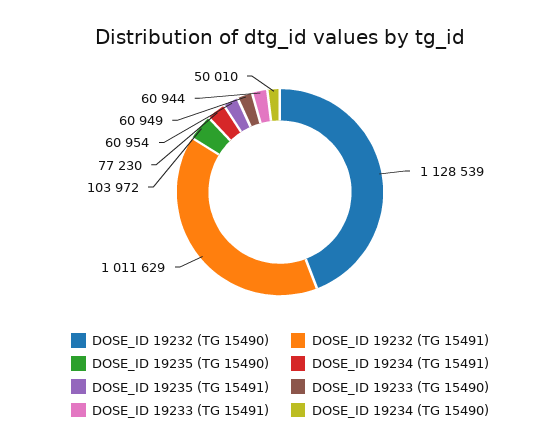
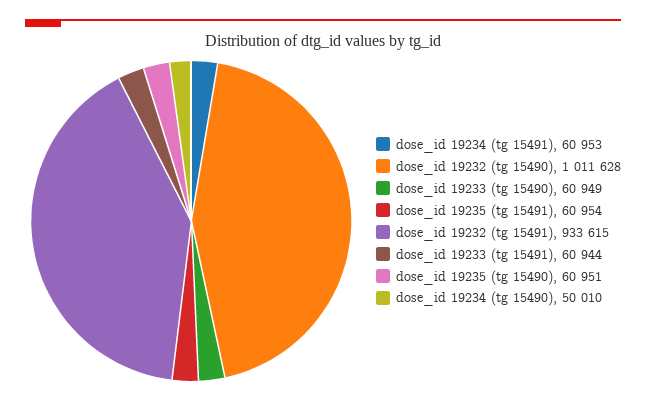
  {
-   "DOSE_ID 19232 (TG 15490)": 1128539,
+   "DOSE_ID 19232 (TG 15490)": 1011628,
-   "DOSE_ID 19232 (TG 15491)": 1011629,
+   "DOSE_ID 19232 (TG 15491)": 933615,
-   "DOSE_ID 19235 (TG 15490)": 103972,
+   "DOSE_ID 19235 (TG 15490)": 60951,
-   "DOSE_ID 19234 (TG 15491)": 77230,
+   "DOSE_ID 19234 (TG 15491)": 60953,
    "DOSE_ID 19235 (TG 15491)": 60954,
    "DOSE_ID 19233 (TG 15490)": 60949,
    "DOSE_ID 19233 (TG 15491)": 60944,
    "DOSE_ID 19234 (TG 15490)": 50010
  }

